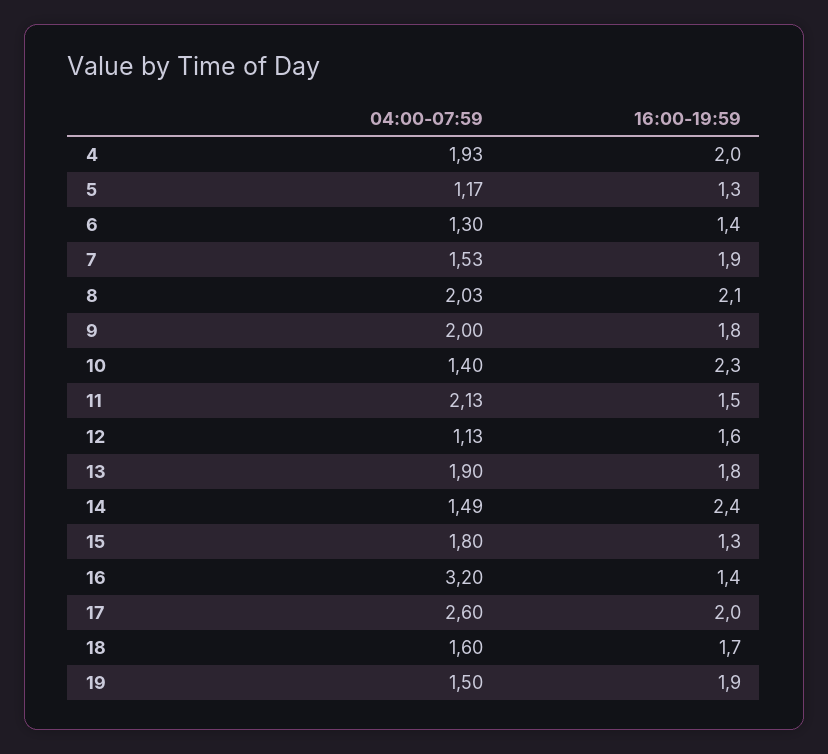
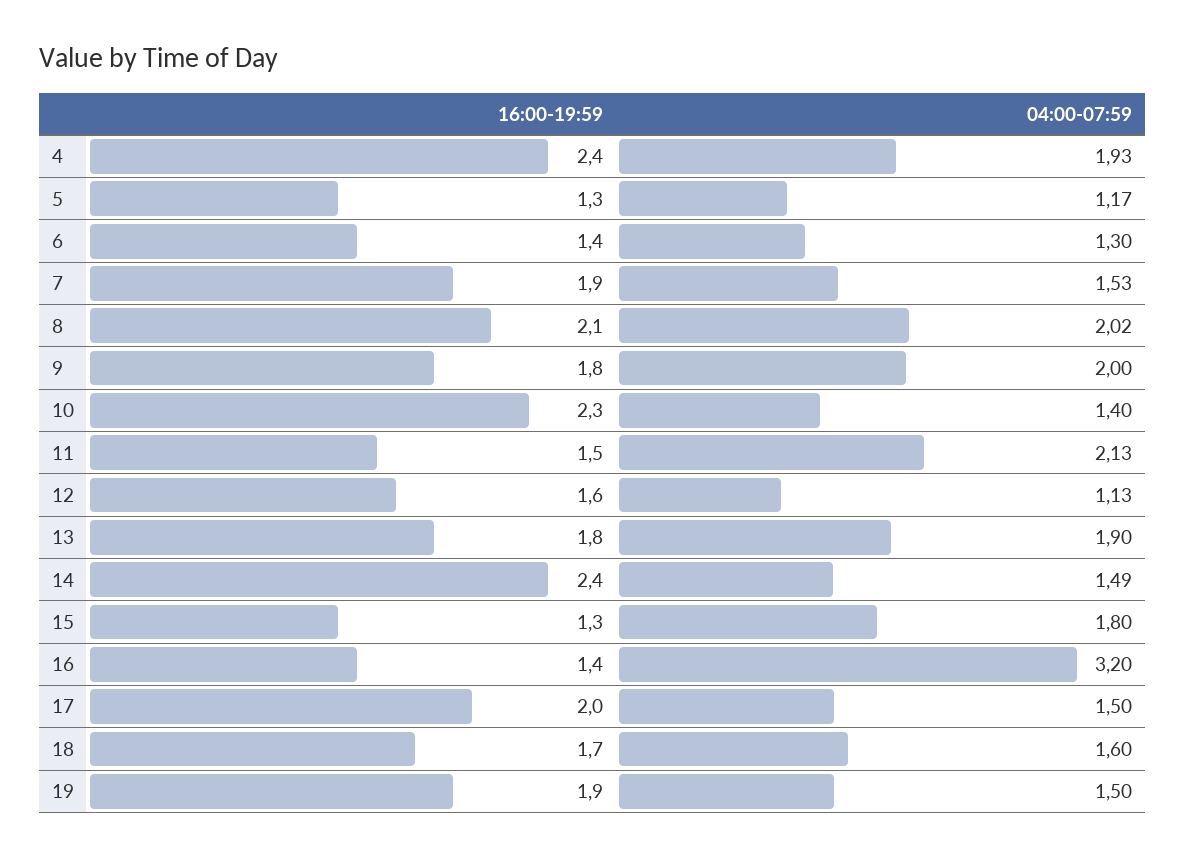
  {
    "04:00-07:59": {
      "4": 1.93,
      "5": 1.17,
      "6": 1.3,
      "7": 1.53,
-     "8": 2.03,
+     "8": 2.02,
      "9": 2,
      "10": 1.4,
      "11": 2.13,
      "12": 1.13,
      "13": 1.9,
      "14": 1.49,
      "15": 1.8,
      "16": 3.2,
-     "17": 2.6,
+     "17": 1.5,
      "18": 1.6,
      "19": 1.5
    },
    "16:00-19:59": {
-     "4": 2,
+     "4": 2.4,
      "5": 1.3,
      "6": 1.4,
      "7": 1.9,
      "8": 2.1,
      "9": 1.8,
      "10": 2.3,
      "11": 1.5,
      "12": 1.6,
      "13": 1.8,
      "14": 2.4,
      "15": 1.3,
      "16": 1.4,
      "17": 2,
      "18": 1.7,
      "19": 1.9
    }
  }

